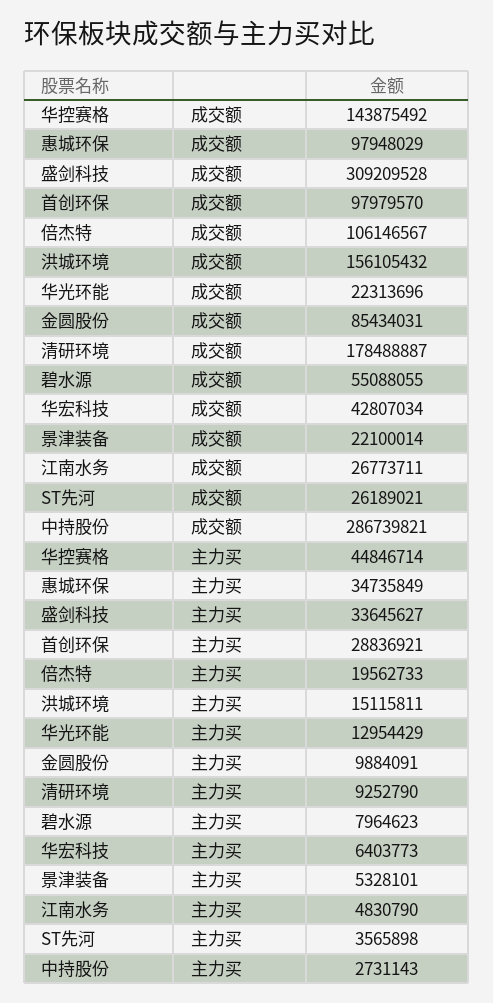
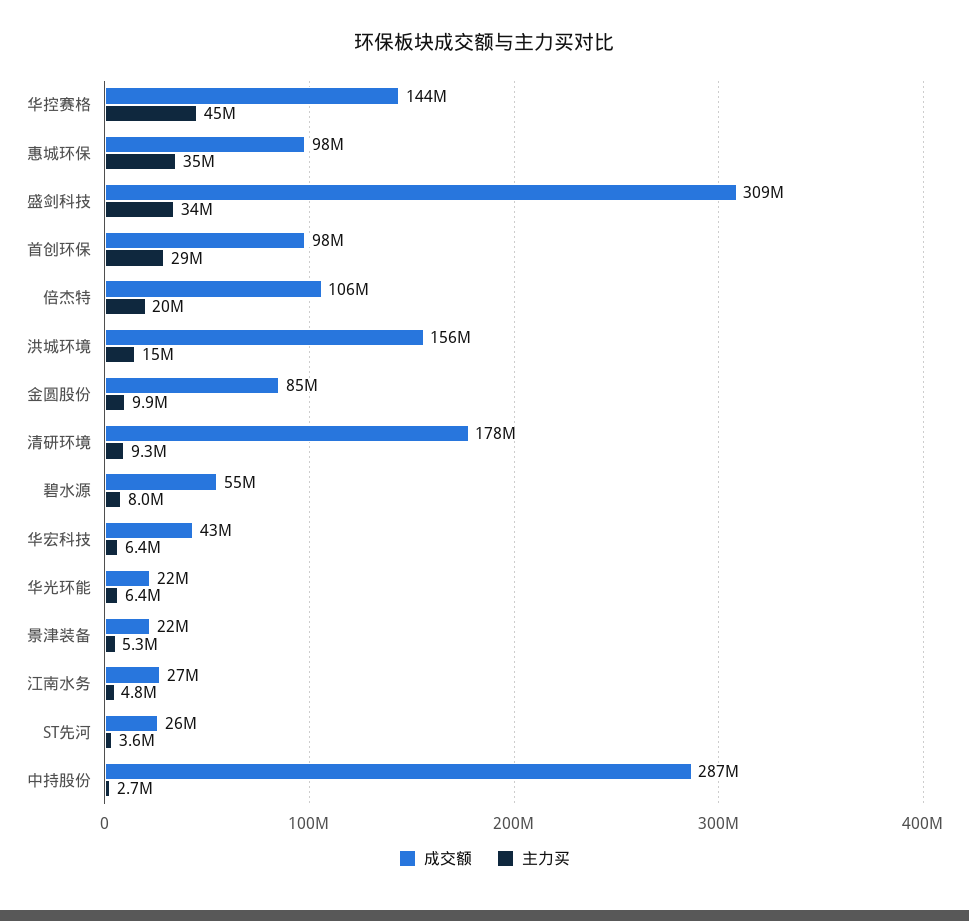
  {
    "成交额": {
      "华控赛格": 143875492,
      "惠城环保": 97948029,
      "盛剑科技": 309209528,
      "首创环保": 97979570,
      "倍杰特": 106146567,
      "洪城环境": 156105432,
      "华光环能": 22313696,
      "金圆股份": 85434031,
      "清研环境": 178488887,
      "碧水源": 55088055,
      "华宏科技": 42807034,
      "景津装备": 22100014,
      "江南水务": 26773711,
      "ST先河": 26189021,
      "中持股份": 286739821
    },
    "主力买": {
      "华控赛格": 44846714,
      "惠城环保": 34735849,
      "盛剑科技": 33645627,
      "首创环保": 28836921,
      "倍杰特": 19562733,
      "洪城环境": 15115811,
-     "华光环能": 12954429,
+     "华光环能": 6400000,
      "金圆股份": 9884091,
      "清研环境": 9252790,
      "碧水源": 7964623,
      "华宏科技": 6403773,
      "景津装备": 5328101,
      "江南水务": 4830790,
      "ST先河": 3565898,
      "中持股份": 2731143
    }
  }

